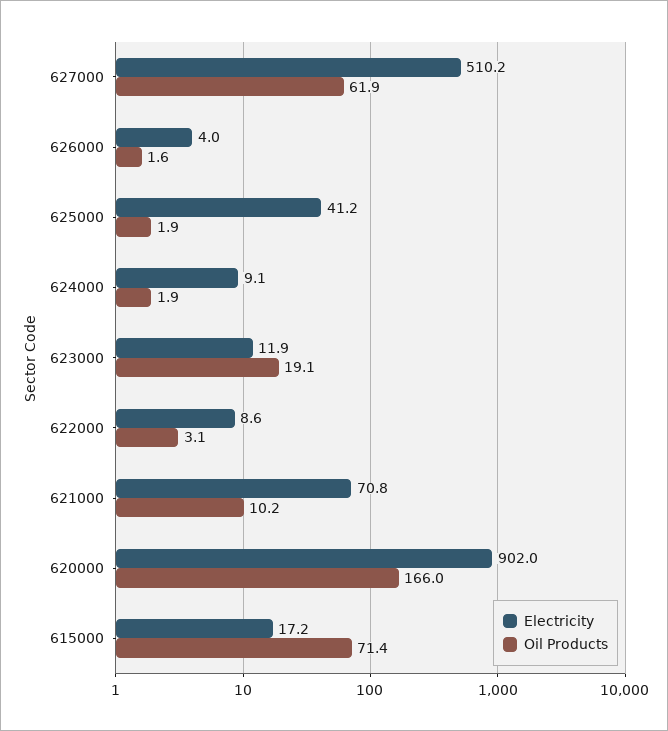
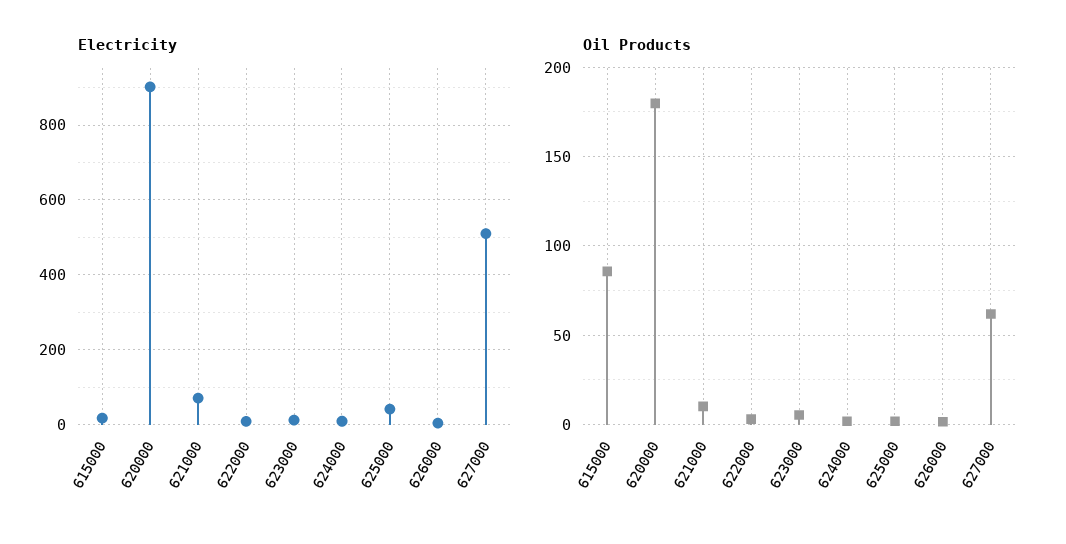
  {
    "Electricity": {
      "627000": 510.2,
      "626000": 4,
      "625000": 41.2,
      "624000": 9.1,
      "623000": 11.9,
      "622000": 8.6,
      "621000": 70.8,
      "620000": 902,
      "615000": 17.2
    },
    "Oil Products": {
      "627000": 61.9,
      "626000": 1.6,
      "625000": 1.9,
      "624000": 1.9,
-     "623000": 19.1,
+     "623000": 5,
      "622000": 3.1,
      "621000": 10.2,
-     "620000": 166,
+     "620000": 180,
-     "615000": 71.4
+     "615000": 85
    }
  }

